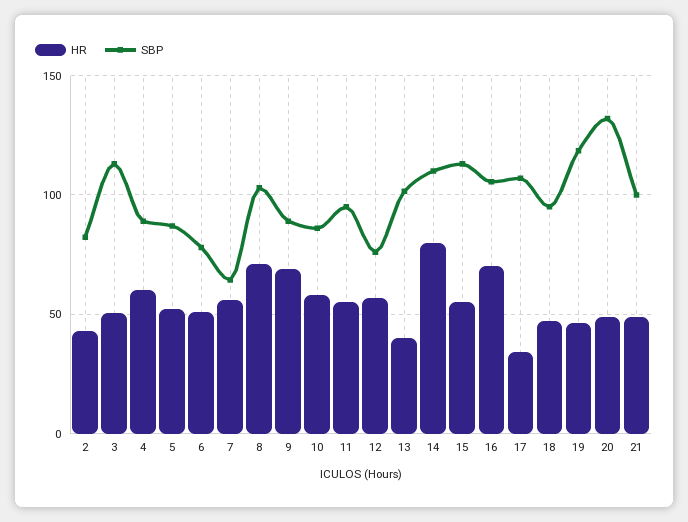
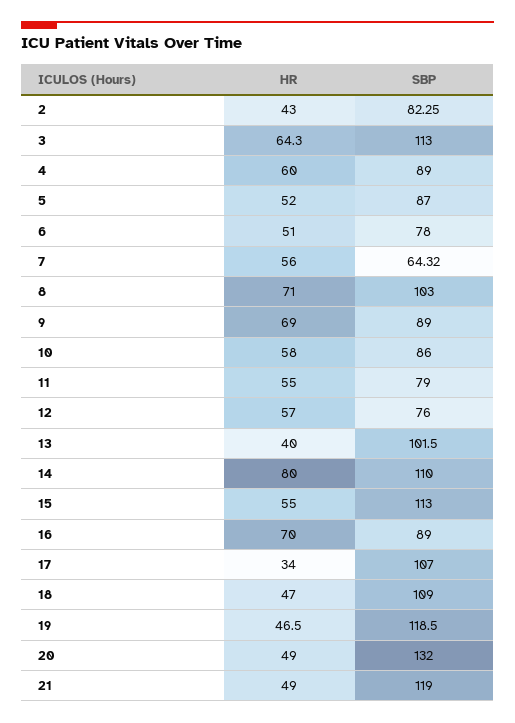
  {
    "HR": {
      "2": 43,
-     "3": 50,
+     "3": 64.3,
      "4": 60,
      "5": 52,
      "6": 51,
      "7": 56,
      "8": 71,
      "9": 69,
      "10": 58,
      "11": 55,
      "12": 57,
      "13": 40,
      "14": 80,
      "15": 55,
      "16": 70,
      "17": 34,
      "18": 47,
      "19": 46.5,
      "20": 49,
      "21": 49
    },
    "SBP": {
      "2": 82.25,
      "3": 113,
      "4": 89,
      "5": 87,
      "6": 78,
      "7": 64.32,
      "8": 103,
      "9": 89,
      "10": 86,
-     "11": 95,
+     "11": 79,
      "12": 76,
      "13": 101.5,
      "14": 110,
      "15": 113,
-     "16": 105,
+     "16": 89,
      "17": 107,
-     "18": 95,
+     "18": 109,
      "19": 118.5,
      "20": 132,
-     "21": 100
+     "21": 119
    }
  }

